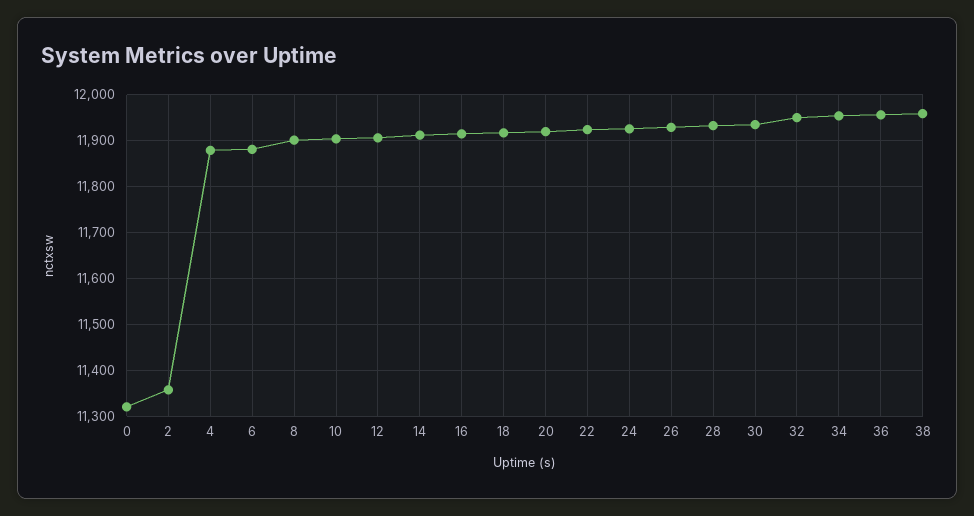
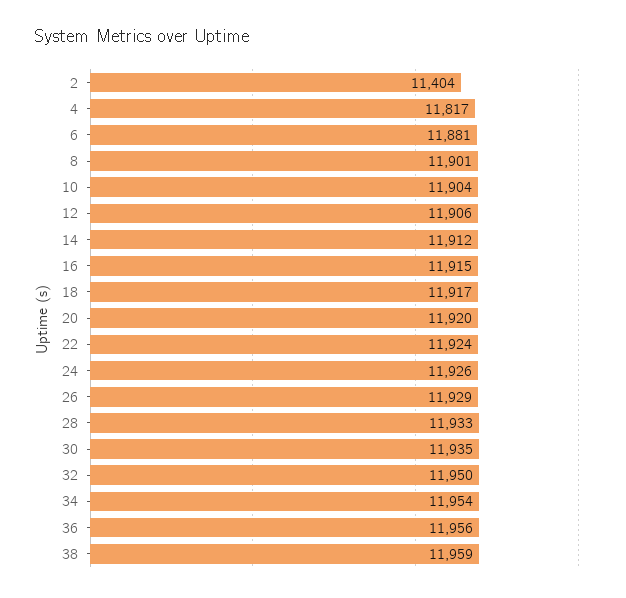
  {
-   "0": 11320,
-   "2": 11360,
+   "2": 11404,
-   "4": 11880,
+   "4": 11817,
    "6": 11881,
    "8": 11901,
    "10": 11904,
    "12": 11906,
    "14": 11912,
    "16": 11915,
    "18": 11917,
    "20": 11920,
    "22": 11924,
    "24": 11926,
    "26": 11929,
    "28": 11933,
    "30": 11935,
    "32": 11950,
    "34": 11954,
    "36": 11956,
    "38": 11959
  }

